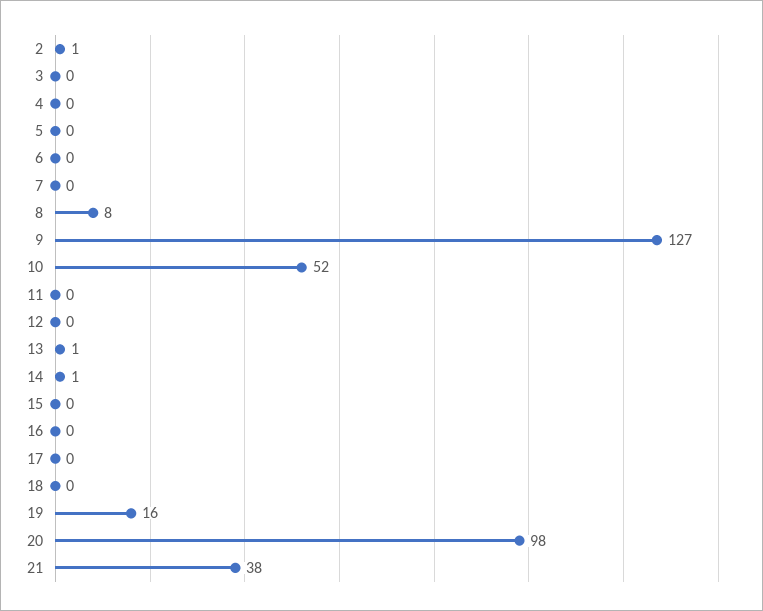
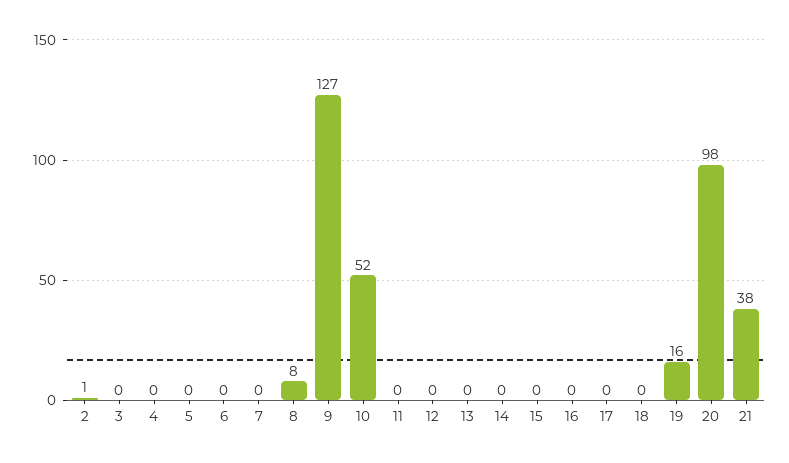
  {
    "2": 1,
    "3": 0,
    "4": 0,
    "5": 0,
    "6": 0,
    "7": 0,
    "8": 8,
    "9": 127,
    "10": 52,
    "11": 0,
    "12": 0,
-   "13": 1,
+   "13": 0,
-   "14": 1,
+   "14": 0,
    "15": 0,
    "16": 0,
    "17": 0,
    "18": 0,
    "19": 16,
    "20": 98,
    "21": 38
  }

